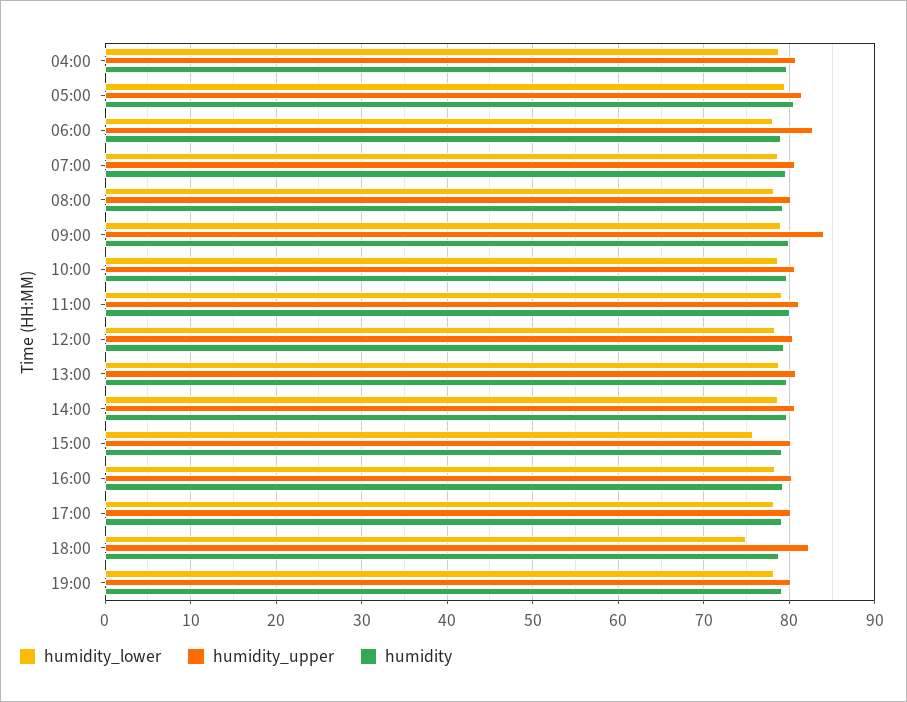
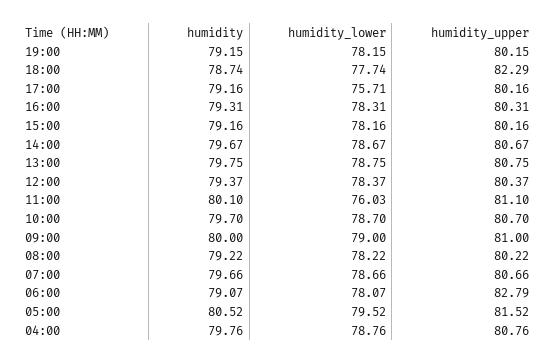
  {
    "humidity_lower": {
      "04:00": 78.76,
      "05:00": 79.52,
      "06:00": 78.07,
      "07:00": 78.66,
      "08:00": 78.22,
      "09:00": 79,
      "10:00": 78.7,
-     "11:00": 79,
+     "11:00": 76.03,
      "12:00": 78.37,
      "13:00": 78.75,
      "14:00": 78.67,
-     "15:00": 76,
+     "15:00": 78.16,
      "16:00": 78.31,
-     "17:00": 78,
+     "17:00": 75.71,
-     "18:00": 75,
+     "18:00": 77.74,
      "19:00": 78.15
    },
    "humidity_upper": {
      "04:00": 80.76,
      "05:00": 81.52,
      "06:00": 82.79,
      "07:00": 80.66,
      "08:00": 80.22,
-     "09:00": 84,
+     "09:00": 81,
      "10:00": 80.7,
      "11:00": 81.1,
      "12:00": 80.37,
      "13:00": 80.75,
      "14:00": 80.67,
      "15:00": 80.16,
      "16:00": 80.31,
      "17:00": 80.16,
      "18:00": 82.29,
      "19:00": 80.15
    },
    "humidity": {
      "04:00": 79.76,
      "05:00": 80.52,
      "06:00": 79.07,
      "07:00": 79.66,
      "08:00": 79.22,
      "09:00": 80,
      "10:00": 79.7,
      "11:00": 80.1,
      "12:00": 79.37,
      "13:00": 79.75,
      "14:00": 79.67,
      "15:00": 79.16,
      "16:00": 79.31,
      "17:00": 79.16,
      "18:00": 78.74,
      "19:00": 79.15
    }
  }

